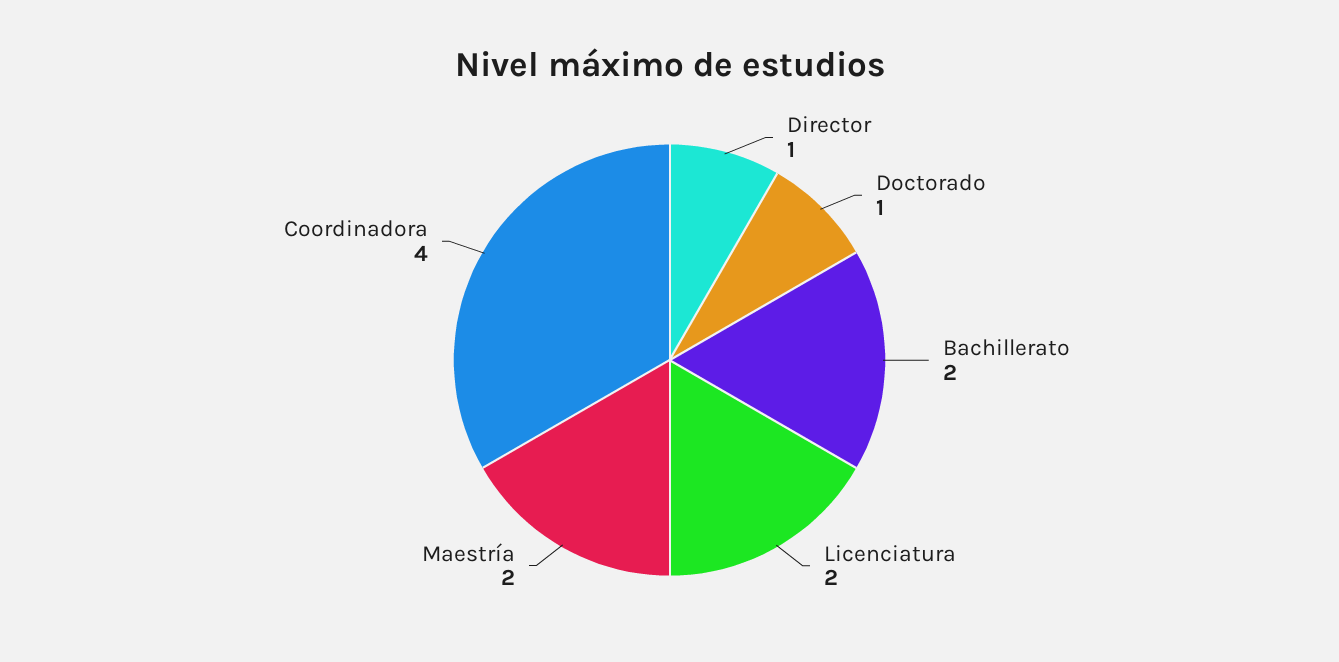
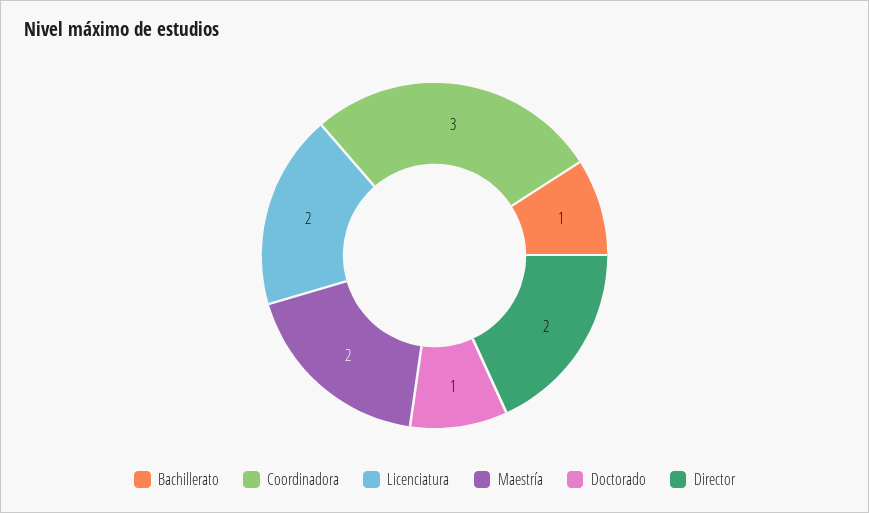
  {
-   "Director": 1,
+   "Director": 2,
    "Doctorado": 1,
-   "Bachillerato": 2,
+   "Bachillerato": 1,
    "Licenciatura": 2,
    "Maestría": 2,
-   "Coordinadora": 4
+   "Coordinadora": 3
  }

